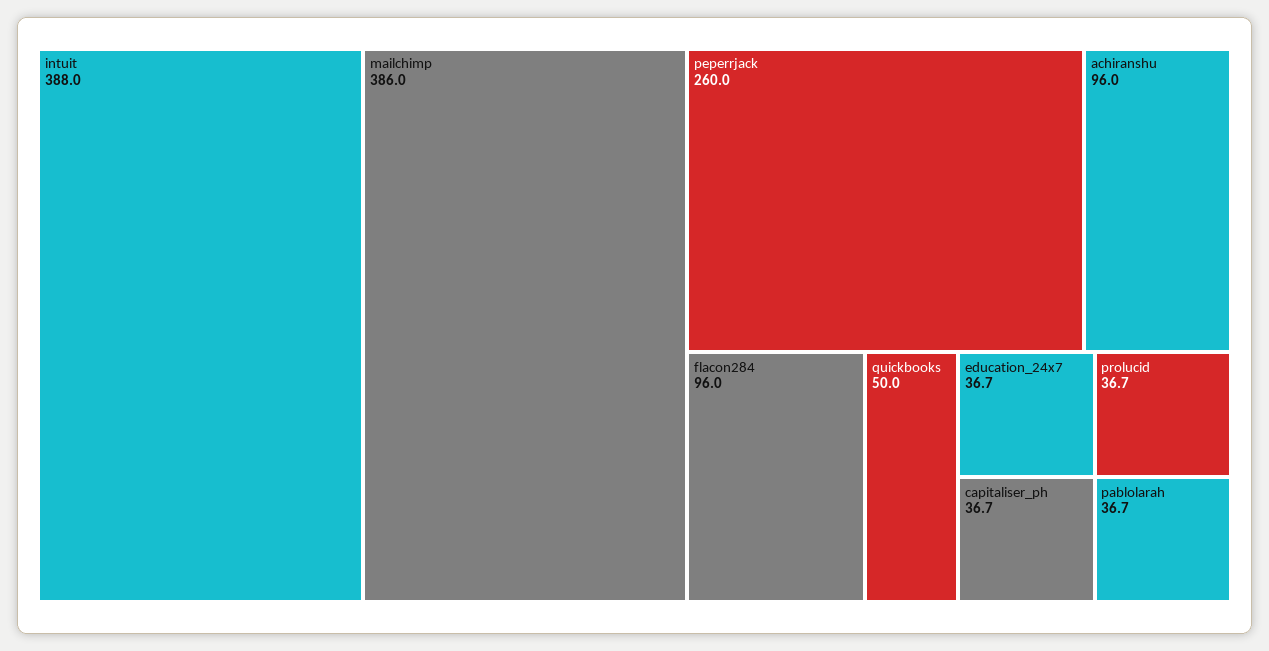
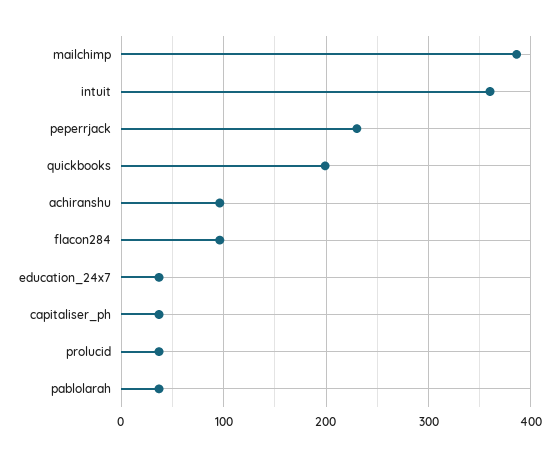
  {
-   "intuit": 388,
+   "intuit": 360,
    "mailchimp": 386,
-   "peperrjack": 260,
+   "peperrjack": 230,
    "achiranshu": 96,
    "flacon284": 96,
-   "quickbooks": 50,
+   "quickbooks": 200,
    "education_24x7": 36.7,
    "capitaliser_ph": 36.7,
    "prolucid": 36.7,
    "pablolarah": 36.7
  }

